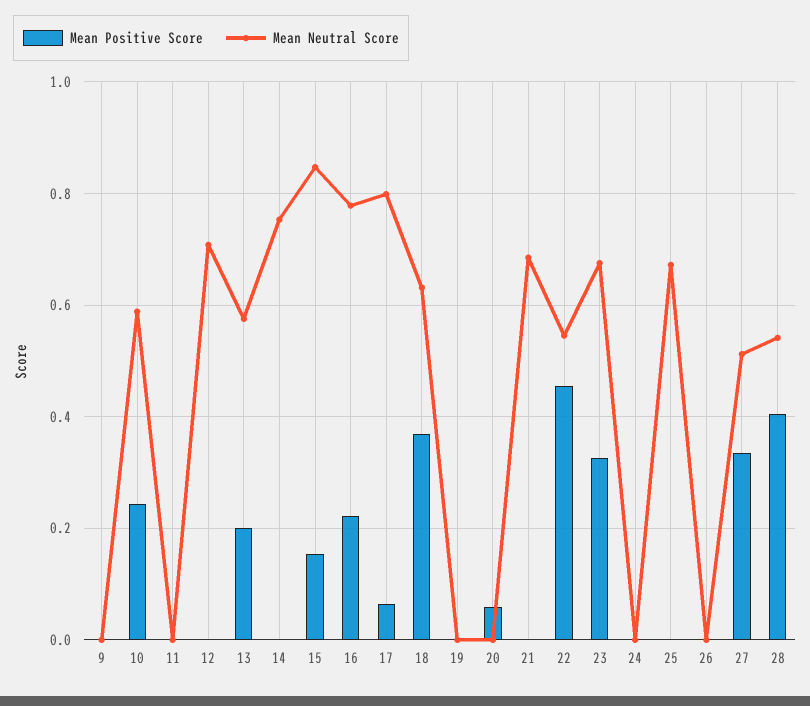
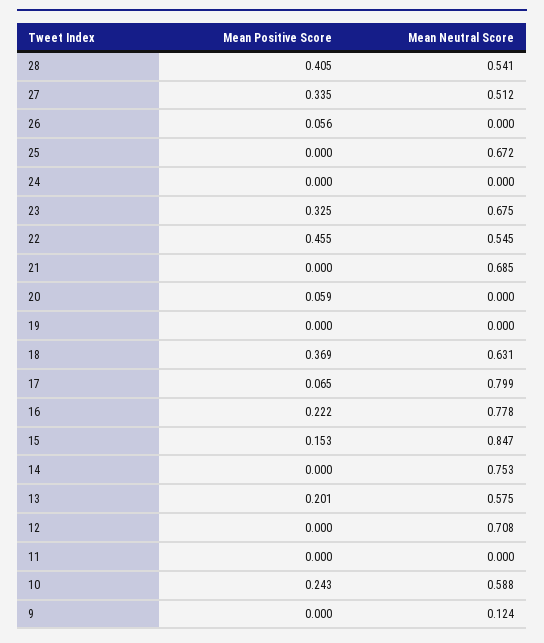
  {
    "Mean Positive Score": {
      "9": 0,
      "10": 0.243,
      "11": 0,
      "12": 0,
      "13": 0.201,
      "14": 0,
      "15": 0.153,
      "16": 0.222,
      "17": 0.065,
      "18": 0.369,
      "19": 0,
      "20": 0.059,
      "21": 0,
      "22": 0.455,
      "23": 0.325,
      "24": 0,
      "25": 0,
-     "26": 0,
+     "26": 0.056,
      "27": 0.335,
      "28": 0.405
    },
    "Mean Neutral Score": {
-     "9": 0,
+     "9": 0.124,
      "10": 0.588,
      "11": 0,
      "12": 0.708,
      "13": 0.575,
      "14": 0.753,
      "15": 0.847,
      "16": 0.778,
      "17": 0.799,
      "18": 0.631,
      "19": 0,
      "20": 0,
      "21": 0.685,
      "22": 0.545,
      "23": 0.675,
      "24": 0,
      "25": 0.672,
      "26": 0,
      "27": 0.512,
      "28": 0.541
    }
  }

